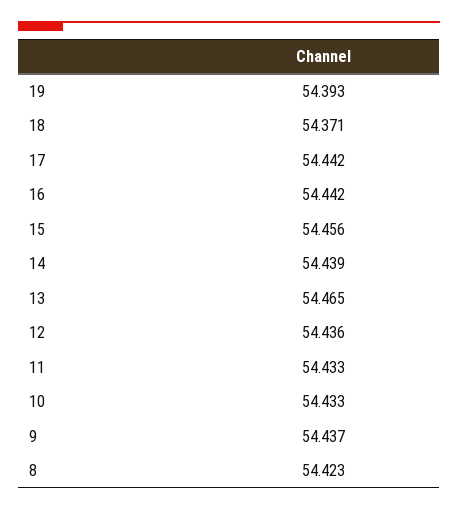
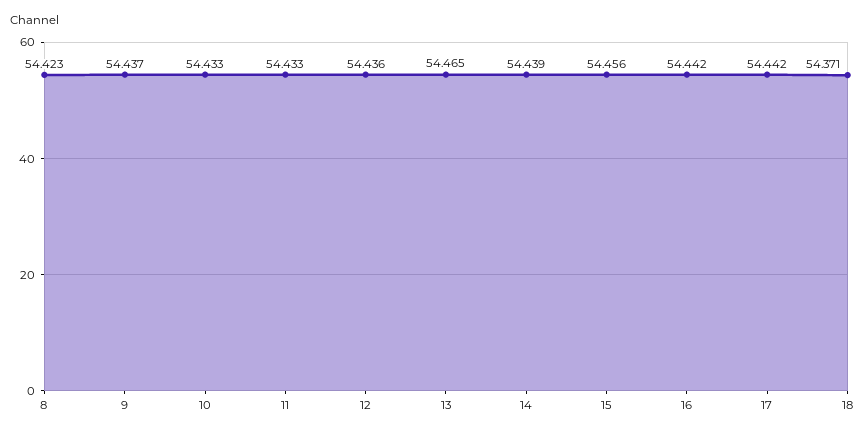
  {
-   "19": 54.393,
    "18": 54.371,
    "17": 54.442,
    "16": 54.442,
    "15": 54.456,
    "14": 54.439,
    "13": 54.465,
    "12": 54.436,
    "11": 54.433,
    "10": 54.433,
    "9": 54.437,
    "8": 54.423
  }

